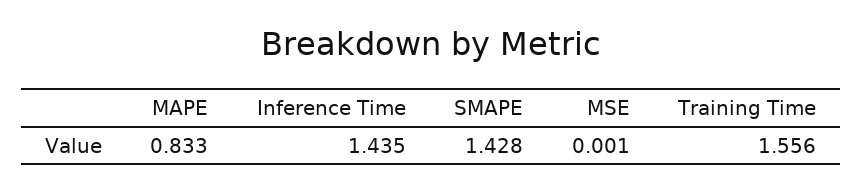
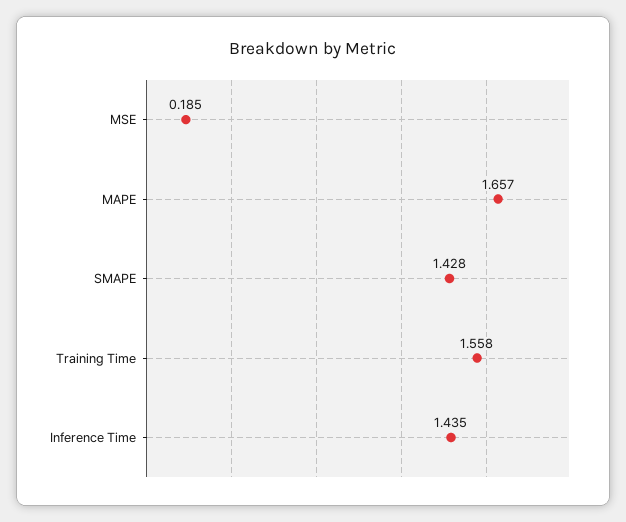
  {
-   "MAPE": 0.833,
+   "MAPE": 1.657,
    "Inference Time": 1.435,
    "SMAPE": 1.428,
-   "MSE": 0.001,
+   "MSE": 0.185,
-   "Training Time": 1.556
+   "Training Time": 1.558
  }

